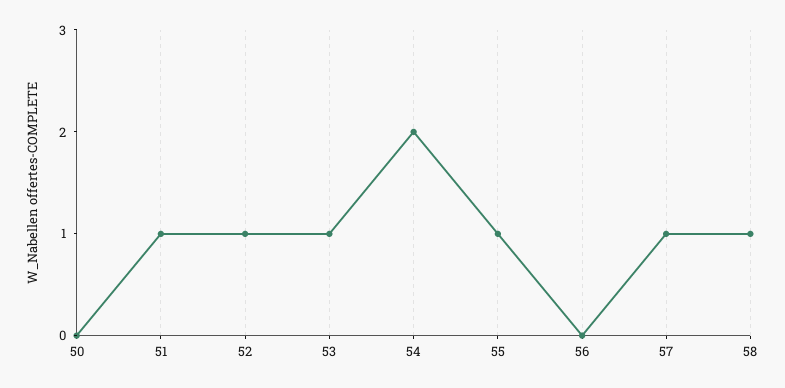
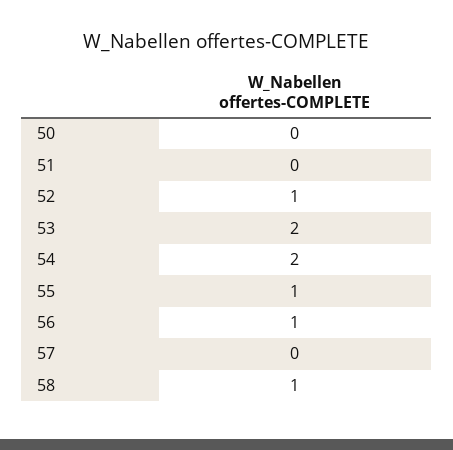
  {
    "50": 0,
-   "51": 1,
+   "51": 0,
    "52": 1,
-   "53": 1,
+   "53": 2,
    "54": 2,
    "55": 1,
-   "56": 0,
+   "56": 1,
-   "57": 1,
+   "57": 0,
    "58": 1
  }

